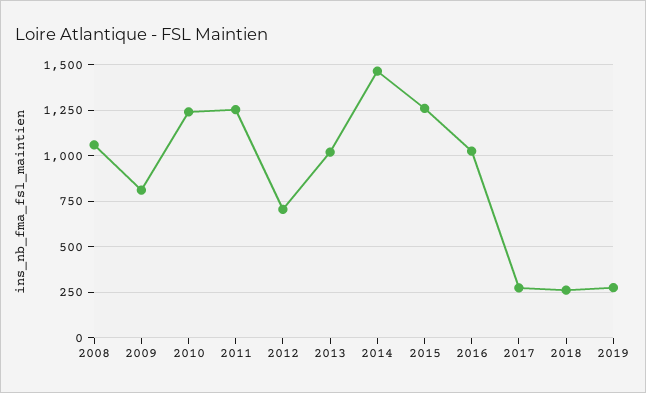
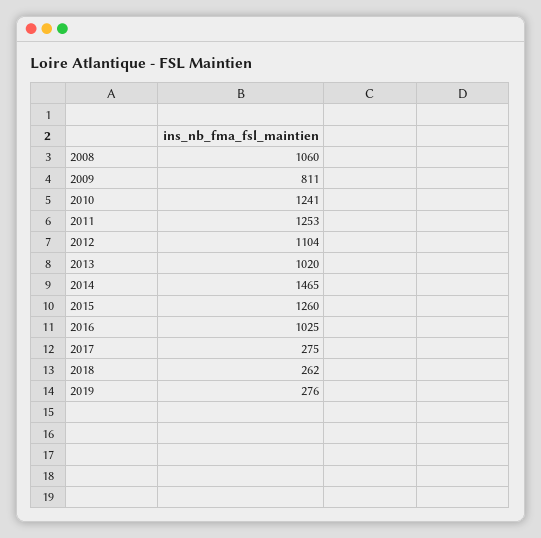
  {
    "2008": 1060,
    "2009": 811,
    "2010": 1241,
    "2011": 1253,
-   "2012": 700,
+   "2012": 1104,
    "2013": 1020,
    "2014": 1465,
    "2015": 1260,
    "2016": 1025,
    "2017": 275,
    "2018": 262,
    "2019": 276
  }

